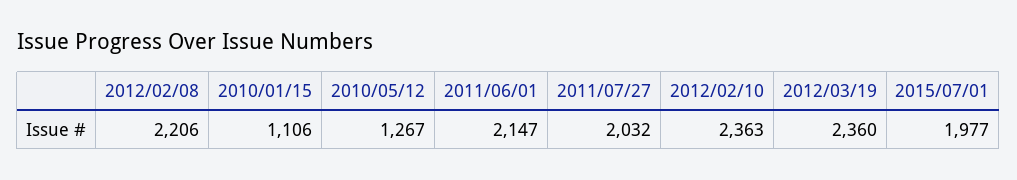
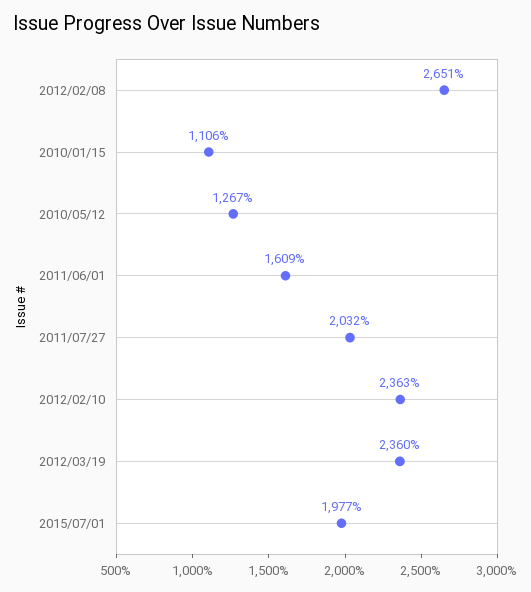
  {
-   "2012/02/08": 2206,
+   "2012/02/08": 2651,
    "2010/01/15": 1106,
    "2010/05/12": 1267,
-   "2011/06/01": 2147,
+   "2011/06/01": 1609,
    "2011/07/27": 2032,
    "2012/02/10": 2363,
    "2012/03/19": 2360,
    "2015/07/01": 1977
  }

